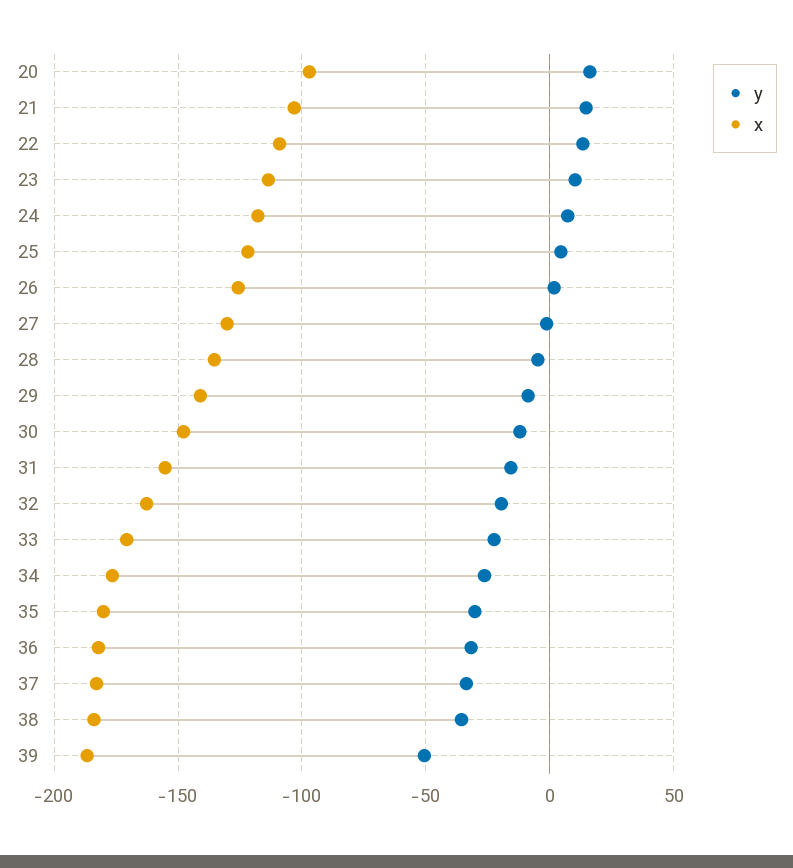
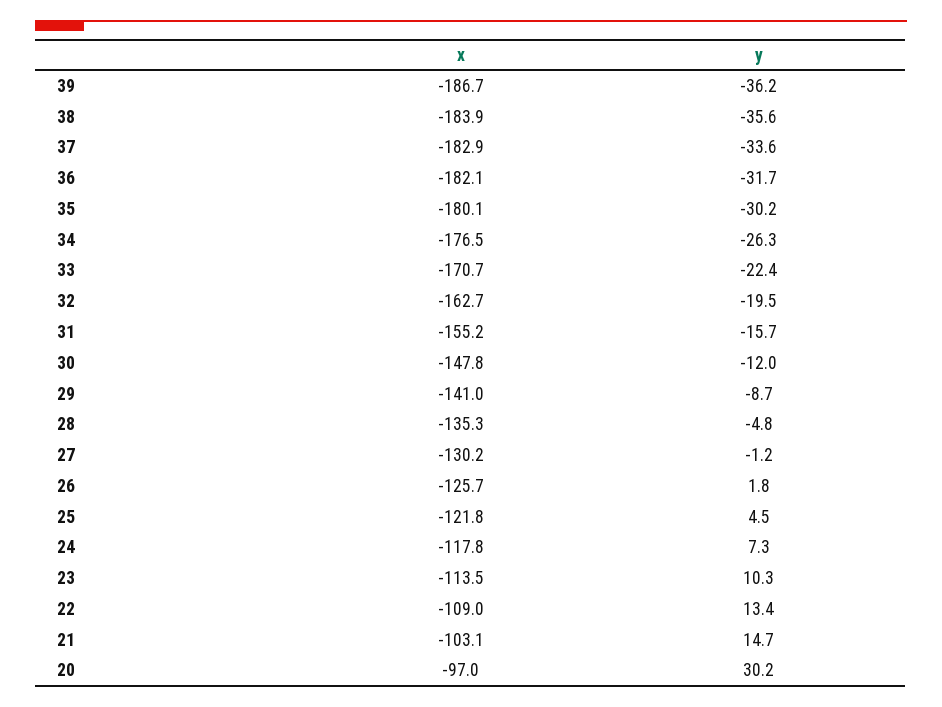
  {
    "y": {
-     "20": 15,
+     "20": 30.2,
      "21": 14.7,
      "22": 13.4,
      "23": 10.3,
      "24": 7.3,
      "25": 4.5,
      "26": 1.8,
      "27": -1.2,
      "28": -4.8,
      "29": -8.7,
      "30": -12,
      "31": -15.7,
      "32": -19.5,
      "33": -22.4,
      "34": -26.3,
      "35": -30.2,
      "36": -31.7,
      "37": -33.6,
      "38": -35.6,
-     "39": -50
+     "39": -36.2
    },
    "x": {
      "20": -97,
      "21": -103.1,
      "22": -109,
      "23": -113.5,
      "24": -117.8,
      "25": -121.8,
      "26": -125.7,
      "27": -130.2,
      "28": -135.3,
      "29": -141,
      "30": -147.8,
      "31": -155.2,
      "32": -162.7,
      "33": -170.7,
      "34": -176.5,
      "35": -180.1,
      "36": -182.1,
      "37": -182.9,
      "38": -183.9,
      "39": -186.7
    }
  }

